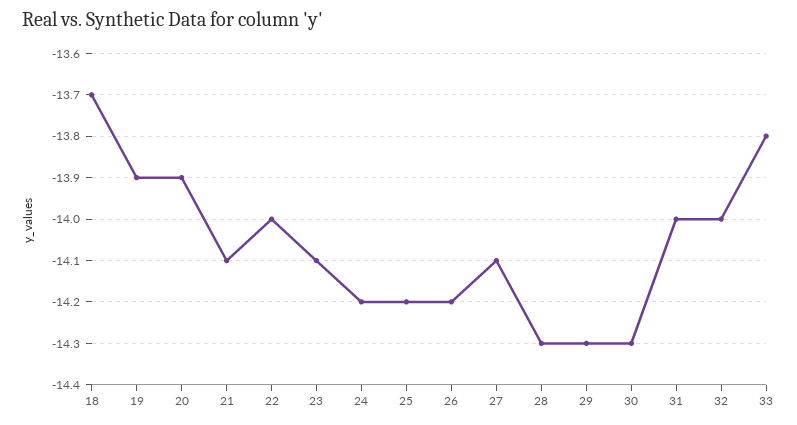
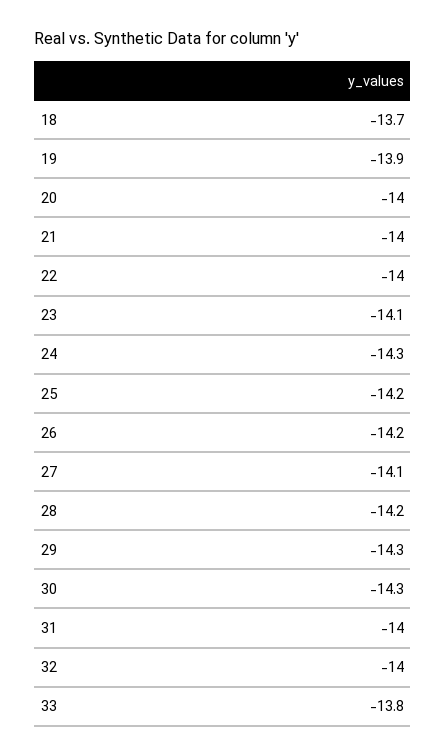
  {
    "18": -13.7,
    "19": -13.9,
-   "20": -13.9,
+   "20": -14,
-   "21": -14.1,
+   "21": -14,
    "22": -14,
    "23": -14.1,
-   "24": -14.2,
+   "24": -14.3,
    "25": -14.2,
    "26": -14.2,
    "27": -14.1,
-   "28": -14.3,
+   "28": -14.2,
    "29": -14.3,
    "30": -14.3,
    "31": -14,
    "32": -14,
    "33": -13.8
  }

